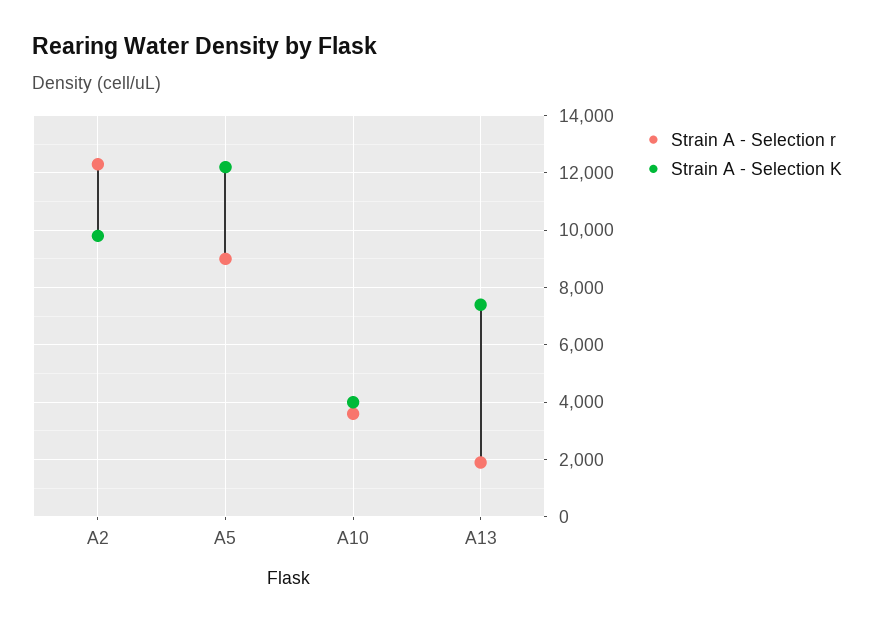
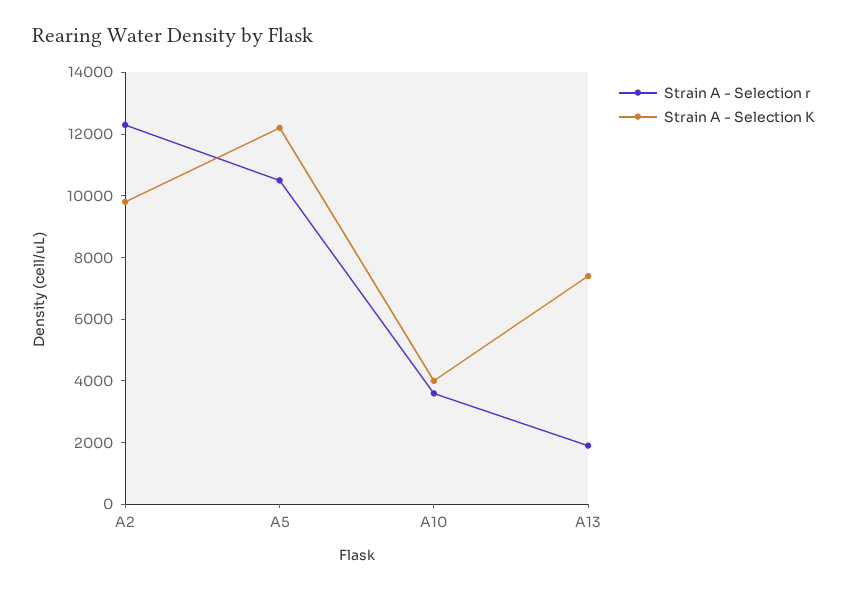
  {
    "Strain A - Selection r": {
      "A2": 12250,
-     "A5": 9000,
+     "A5": 10500,
      "A10": 3500,
      "A13": 2000
    },
    "Strain A - Selection K": {
      "A2": 9750,
      "A5": 12250,
      "A10": 4000,
      "A13": 7500
    }
  }

